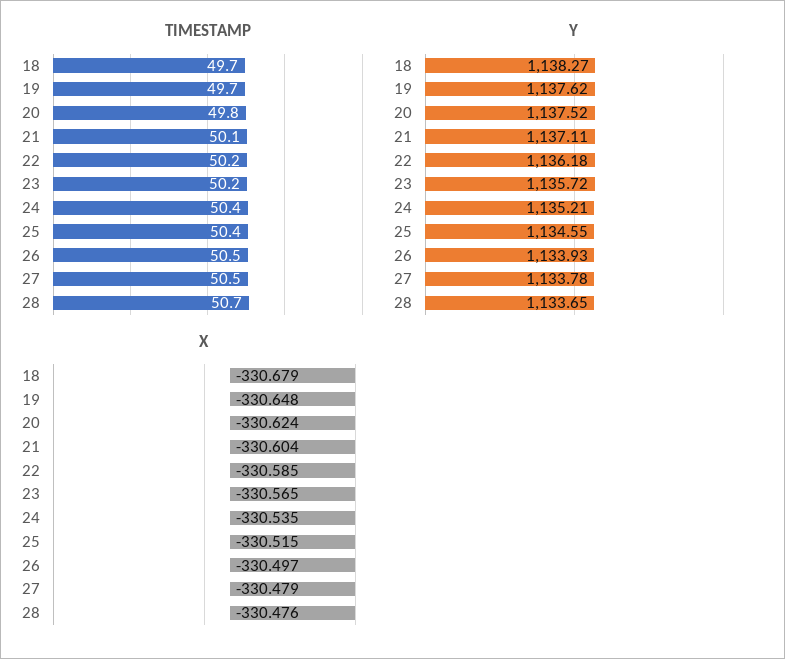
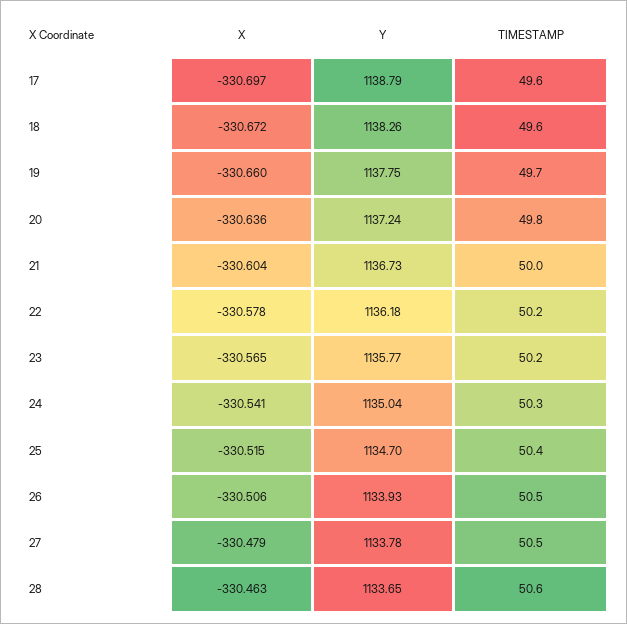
  {
    "TIMESTAMP": {
-     "18": 49.7,
+     "18": 49.6,
      "19": 49.7,
      "20": 49.8,
-     "21": 50.1,
+     "21": 50,
      "22": 50.2,
      "23": 50.2,
-     "24": 50.4,
+     "24": 50.3,
      "25": 50.4,
      "26": 50.5,
      "27": 50.5,
-     "28": 50.7
+     "28": 50.6,
+     "17": 49.6
    },
    "Y": {
-     "18": 1138.27,
+     "18": 1138.26,
-     "19": 1137.62,
+     "19": 1137.75,
-     "20": 1137.52,
+     "20": 1137.24,
-     "21": 1137.11,
+     "21": 1136.73,
      "22": 1136.18,
-     "23": 1135.72,
+     "23": 1135.77,
-     "24": 1135.21,
+     "24": 1135.04,
-     "25": 1134.55,
+     "25": 1134.7,
      "26": 1133.93,
      "27": 1133.78,
-     "28": 1133.65
+     "28": 1133.65,
+     "17": 1138.79
    },
    "X": {
-     "18": -330.679,
+     "18": -330.672,
-     "19": -330.648,
+     "19": -330.66,
-     "20": -330.624,
+     "20": -330.636,
      "21": -330.604,
-     "22": -330.585,
+     "22": -330.578,
      "23": -330.565,
-     "24": -330.535,
+     "24": -330.541,
      "25": -330.515,
-     "26": -330.497,
+     "26": -330.506,
      "27": -330.479,
-     "28": -330.476
+     "28": -330.463,
+     "17": -330.697
    }
  }

